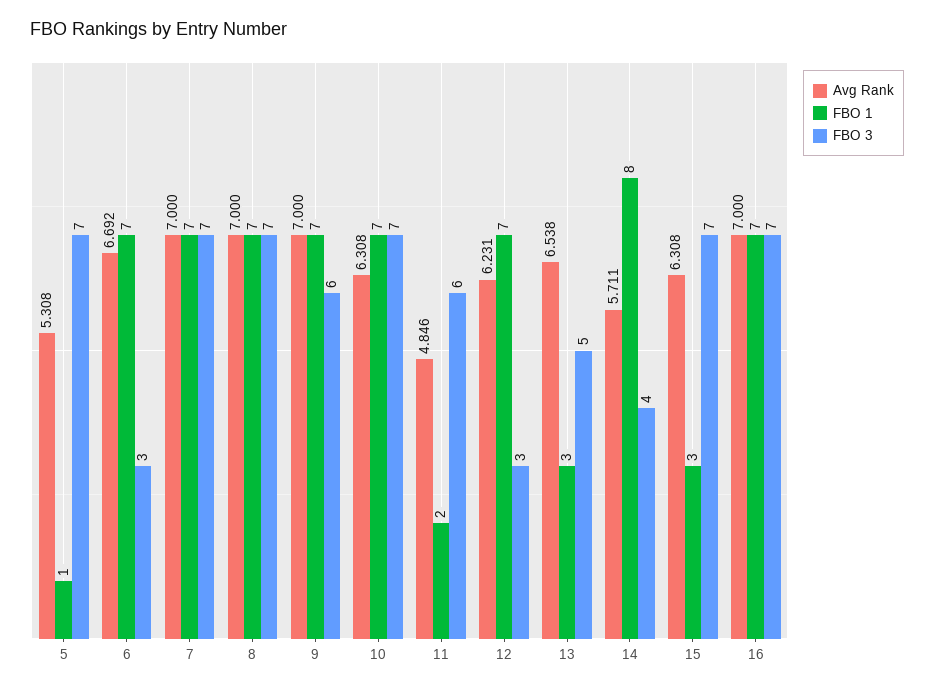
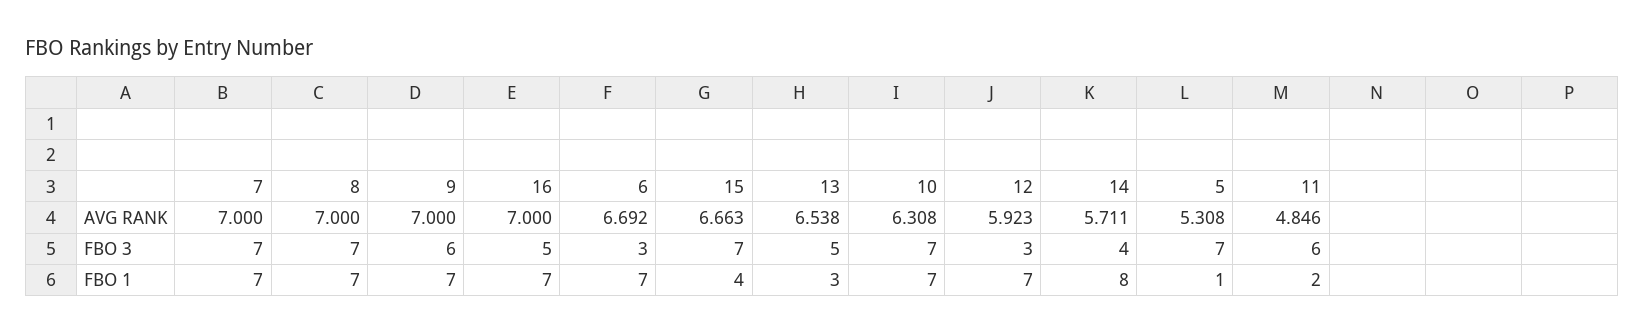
  {
    "Avg Rank": {
      "5": 5.308,
      "6": 6.692,
      "7": 7,
      "8": 7,
      "9": 7,
      "10": 6.308,
      "11": 4.846,
-     "12": 6.231,
+     "12": 5.923,
      "13": 6.538,
      "14": 5.711,
-     "15": 6.308,
+     "15": 6.663,
      "16": 7
    },
    "FBO 1": {
      "5": 1,
      "6": 7,
      "7": 7,
      "8": 7,
      "9": 7,
      "10": 7,
      "11": 2,
      "12": 7,
      "13": 3,
      "14": 8,
-     "15": 3,
+     "15": 4,
      "16": 7
    },
    "FBO 3": {
      "5": 7,
      "6": 3,
      "7": 7,
      "8": 7,
      "9": 6,
      "10": 7,
      "11": 6,
      "12": 3,
      "13": 5,
      "14": 4,
      "15": 7,
-     "16": 7
+     "16": 5
    }
  }

